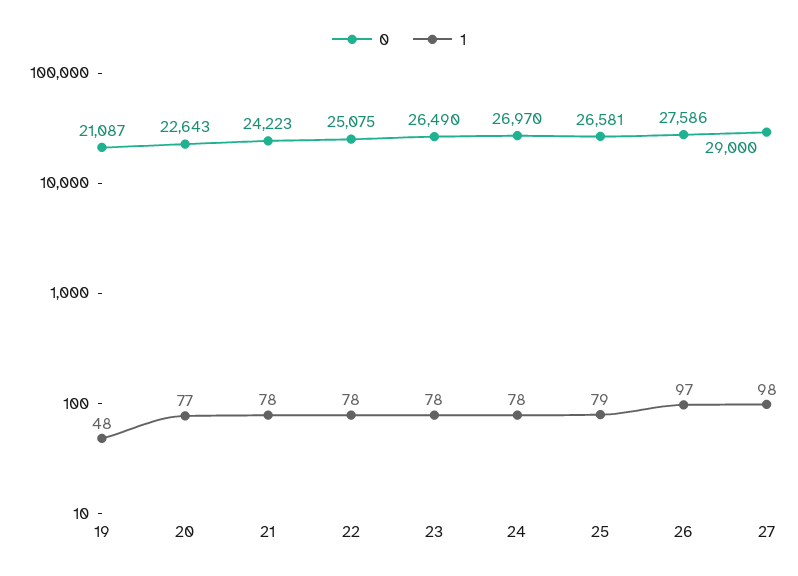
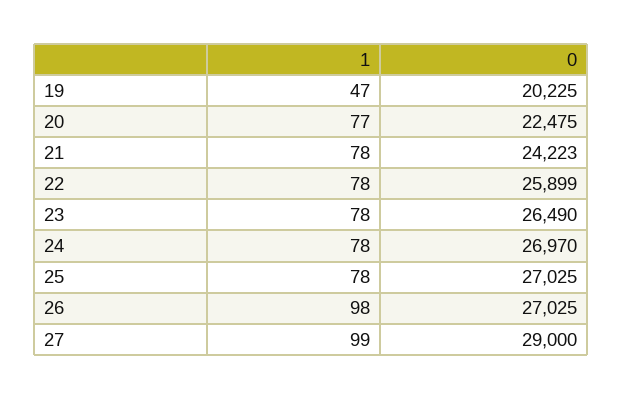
  {
    "0": {
-     "19": 21087,
+     "19": 20225,
-     "20": 22643,
+     "20": 22475,
      "21": 24223,
-     "22": 25075,
+     "22": 25899,
      "23": 26490,
      "24": 26970,
-     "25": 26581,
+     "25": 27025,
-     "26": 27586,
+     "26": 27025,
      "27": 29000
    },
    "1": {
-     "19": 48,
+     "19": 47,
      "20": 77,
      "21": 78,
      "22": 78,
      "23": 78,
      "24": 78,
-     "25": 79,
+     "25": 78,
-     "26": 97,
+     "26": 98,
-     "27": 98
+     "27": 99
    }
  }

